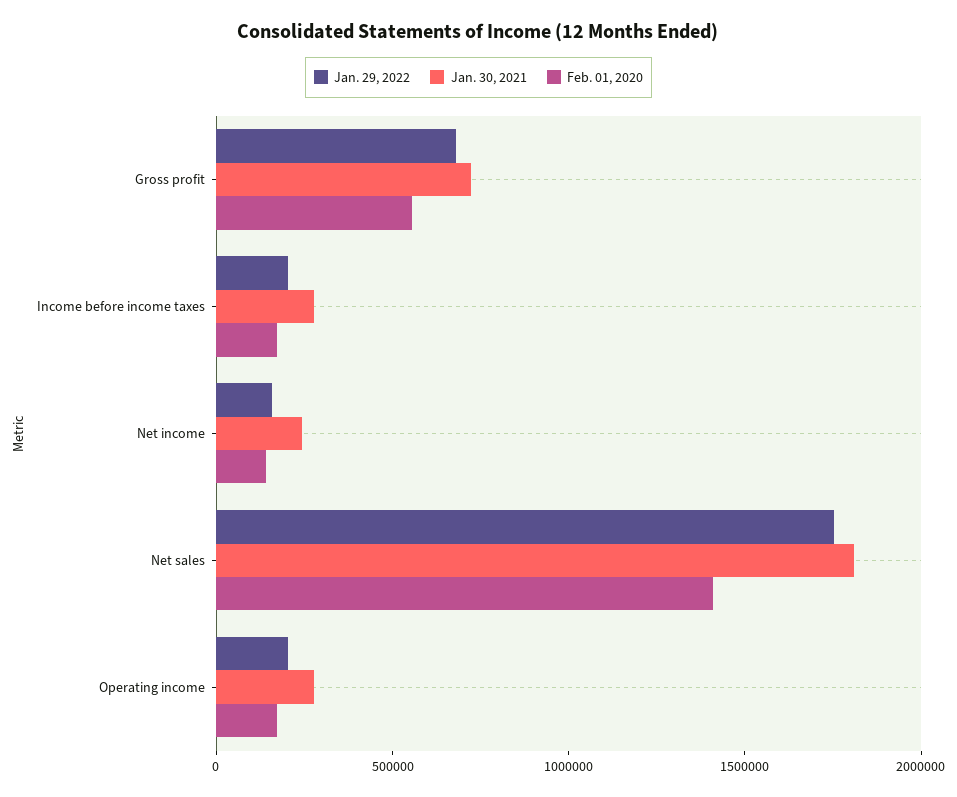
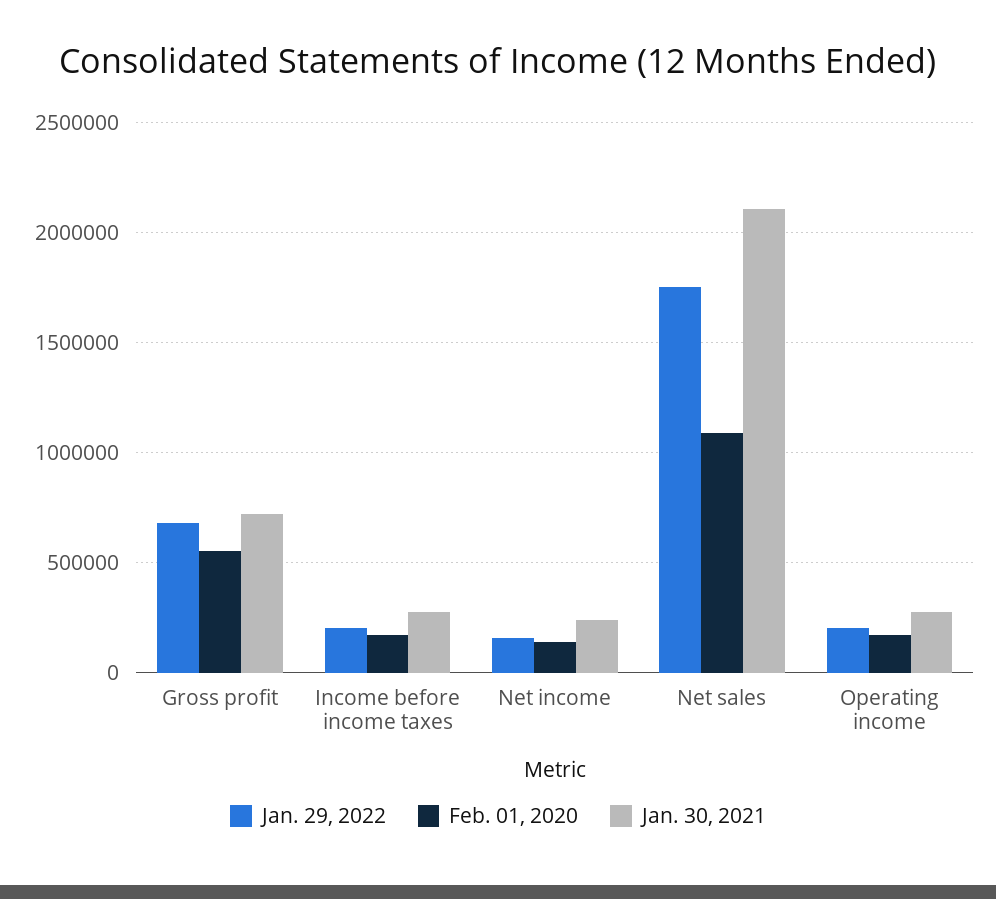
  {
    "Jan. 29, 2022": {
      "Gross profit": 700000,
      "Income before income taxes": 200000,
      "Net income": 150000,
      "Net sales": 1750000,
      "Operating income": 200000
    },
    "Jan. 30, 2021": {
      "Gross profit": 700000,
      "Income before income taxes": 300000,
      "Net income": 250000,
-     "Net sales": 1800000,
+     "Net sales": 2100000,
      "Operating income": 300000
    },
    "Feb. 01, 2020": {
      "Gross profit": 550000,
      "Income before income taxes": 150000,
      "Net income": 150000,
-     "Net sales": 1400000,
+     "Net sales": 1100000,
      "Operating income": 150000
    }
  }

